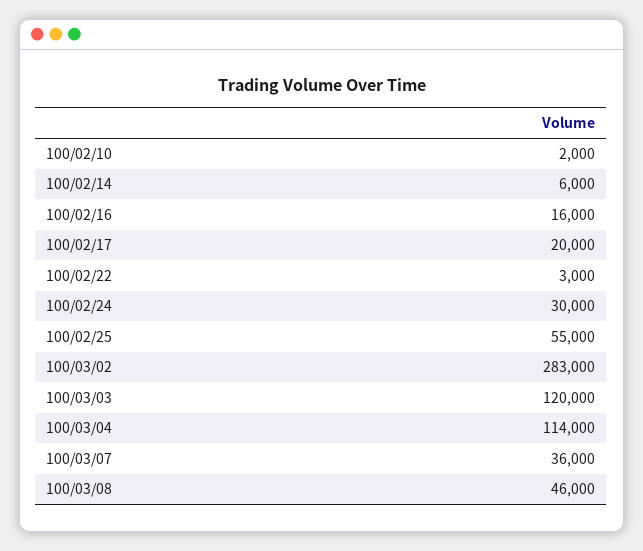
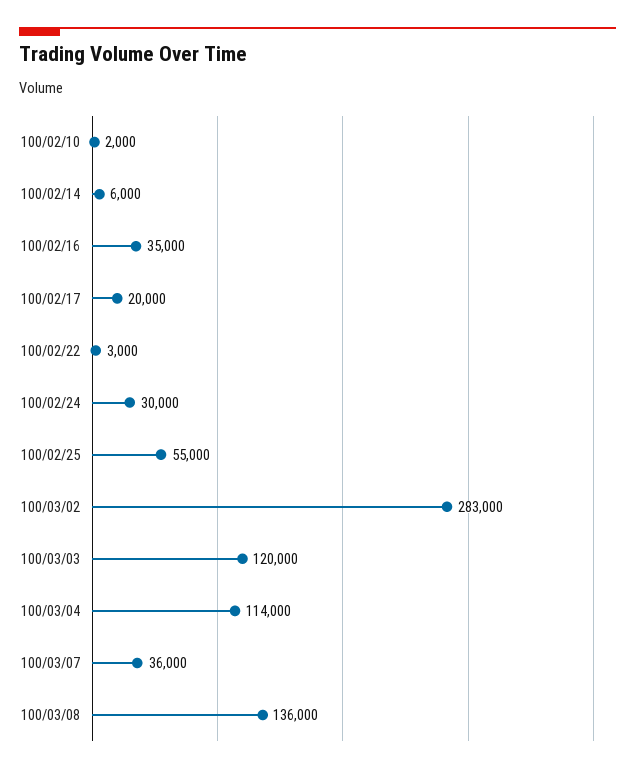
  {
    "100/02/10": 2000,
    "100/02/14": 6000,
-   "100/02/16": 16000,
+   "100/02/16": 35000,
    "100/02/17": 20000,
    "100/02/22": 3000,
    "100/02/24": 30000,
    "100/02/25": 55000,
    "100/03/02": 283000,
    "100/03/03": 120000,
    "100/03/04": 114000,
    "100/03/07": 36000,
-   "100/03/08": 46000
+   "100/03/08": 136000
  }

